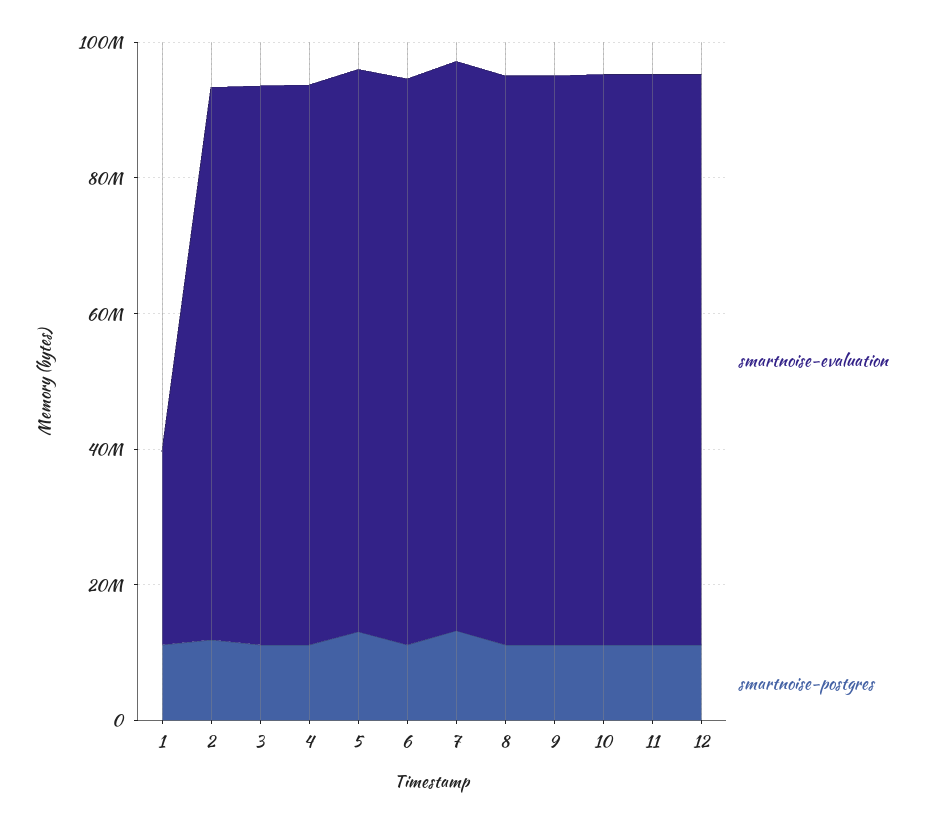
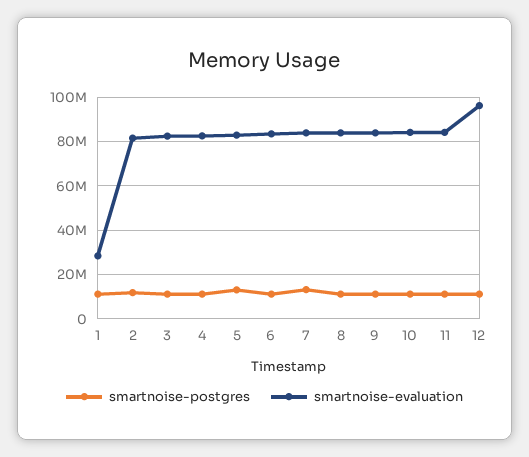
  {
    "smartnoise-evaluation": {
      "1": 30000000,
      "2": 80000000,
      "3": 80000000,
      "4": 85000000,
      "5": 85000000,
      "6": 85000000,
      "7": 85000000,
      "8": 85000000,
      "9": 85000000,
      "10": 85000000,
      "11": 85000000,
-     "12": 85000000
+     "12": 95000000
    },
    "smartnoise-postgres": {
      "1": 10000000,
      "2": 10000000,
      "3": 10000000,
      "4": 10000000,
      "5": 15000000,
      "6": 10000000,
      "7": 15000000,
      "8": 10000000,
      "9": 10000000,
      "10": 10000000,
      "11": 10000000,
      "12": 10000000
    }
  }

